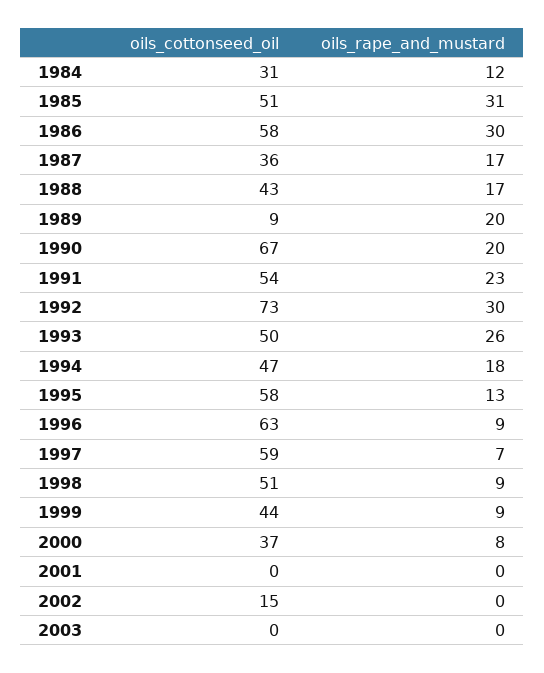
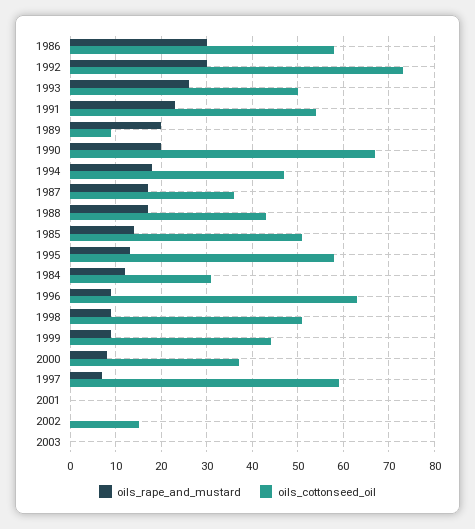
  {
    "oils_cottonseed_oil": {
      "1984": 31,
      "1985": 51,
      "1986": 58,
      "1987": 36,
      "1988": 43,
      "1989": 9,
      "1990": 67,
      "1991": 54,
      "1992": 73,
      "1993": 50,
      "1994": 47,
      "1995": 58,
      "1996": 63,
      "1997": 59,
      "1998": 51,
      "1999": 44,
      "2000": 37,
      "2001": 0,
      "2002": 15,
      "2003": 0
    },
    "oils_rape_and_mustard": {
      "1984": 12,
-     "1985": 31,
+     "1985": 15,
      "1986": 30,
      "1987": 17,
      "1988": 17,
      "1989": 20,
      "1990": 20,
      "1991": 23,
      "1992": 30,
      "1993": 26,
      "1994": 18,
      "1995": 13,
      "1996": 9,
      "1997": 7,
      "1998": 9,
      "1999": 9,
      "2000": 8,
      "2001": 0,
      "2002": 0,
      "2003": 0
    }
  }

